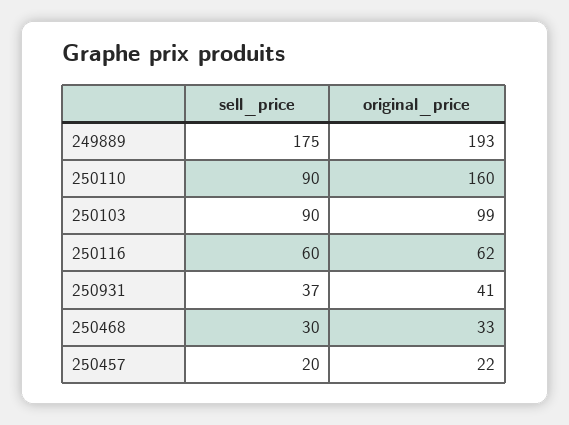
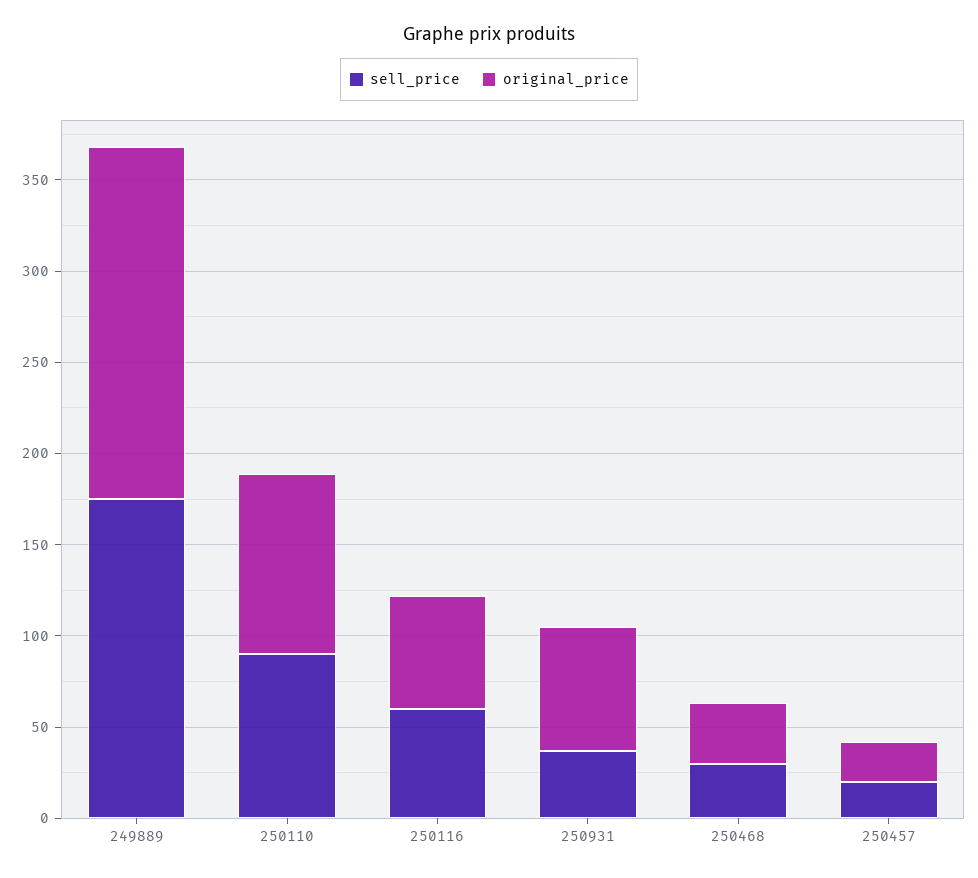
  {
    "sell_price": {
      "249889": 175,
      "250110": 90,
-     "250103": 90,
      "250116": 60,
      "250931": 37,
      "250468": 30,
      "250457": 20
    },
    "original_price": {
      "249889": 193,
-     "250110": 160,
+     "250110": 100,
-     "250103": 99,
      "250116": 62,
-     "250931": 41,
+     "250931": 70,
      "250468": 33,
      "250457": 22
    }
  }

